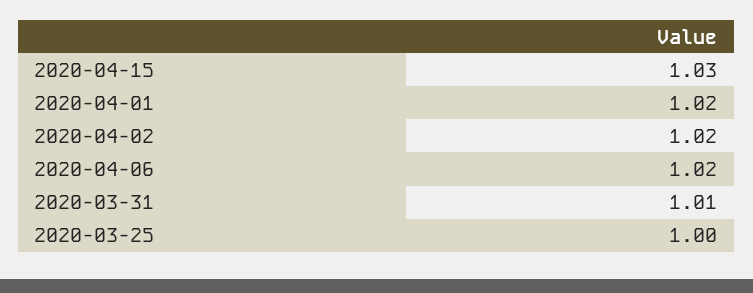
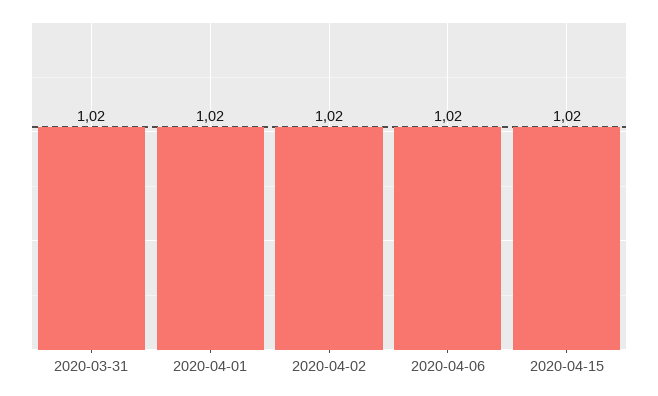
  {
-   "2020-04-15": 1.03,
+   "2020-04-15": 1.02,
    "2020-04-01": 1.02,
    "2020-04-02": 1.02,
    "2020-04-06": 1.02,
-   "2020-03-31": 1.01,
+   "2020-03-31": 1.02
-   "2020-03-25": 1
  }

